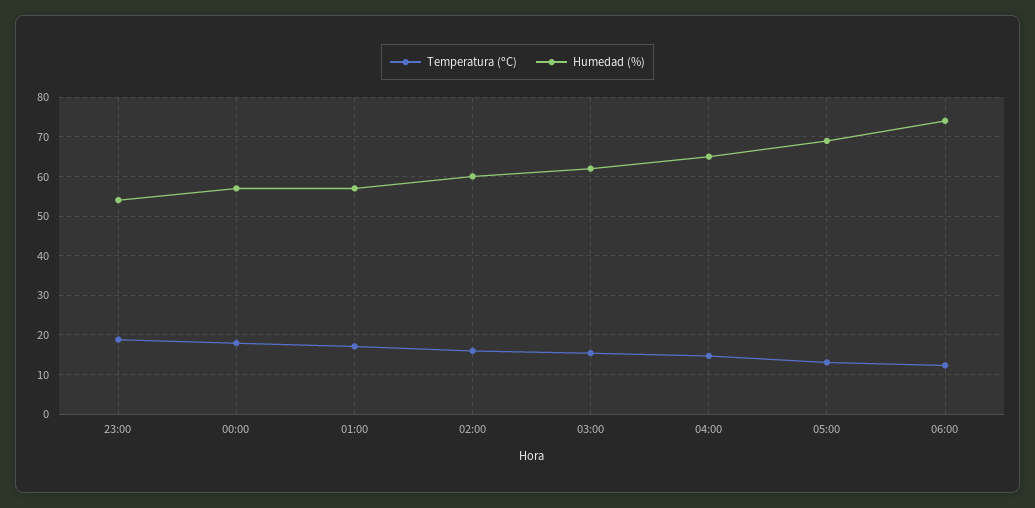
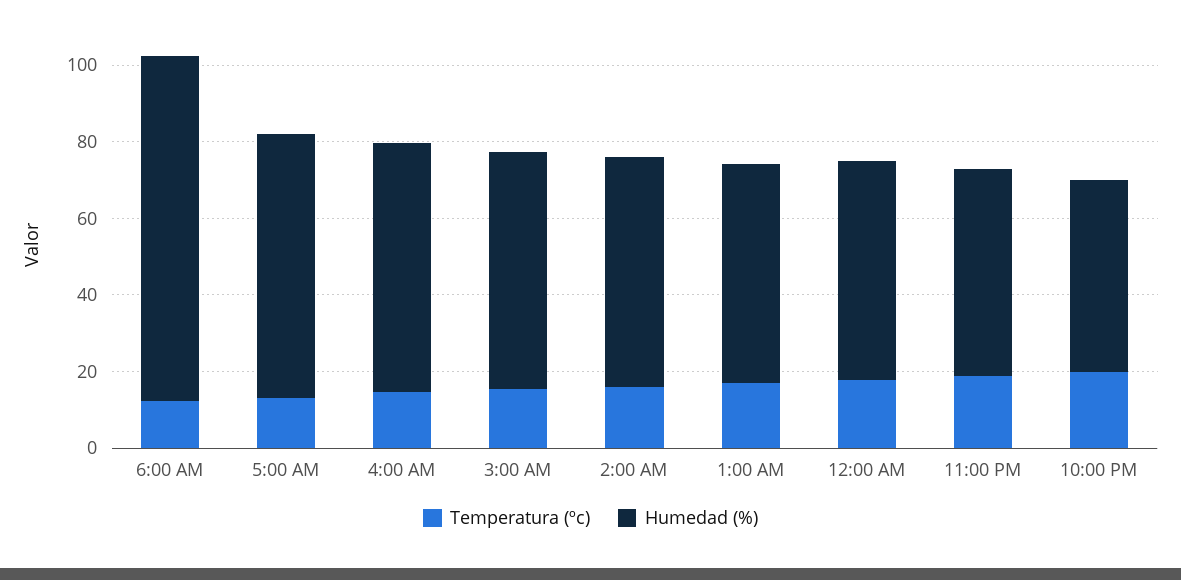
  {
    "Temperatura (ºC)": {
      "23:00": 18,
      "00:00": 18,
      "01:00": 18,
      "02:00": 16,
      "03:00": 16,
      "04:00": 14,
      "05:00": 14,
-     "06:00": 12
+     "06:00": 12,
+     "10:00 PM": 20
    },
    "Humedad (%)": {
      "23:00": 54,
      "00:00": 58,
      "01:00": 58,
      "02:00": 60,
      "03:00": 62,
      "04:00": 66,
      "05:00": 70,
-     "06:00": 74
+     "06:00": 90,
+     "10:00 PM": 50
    }
  }

